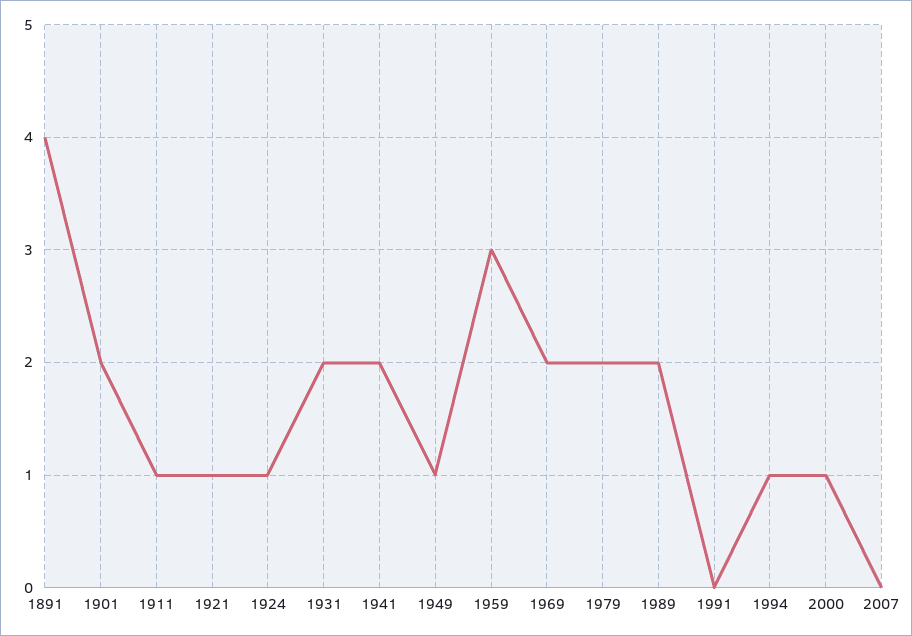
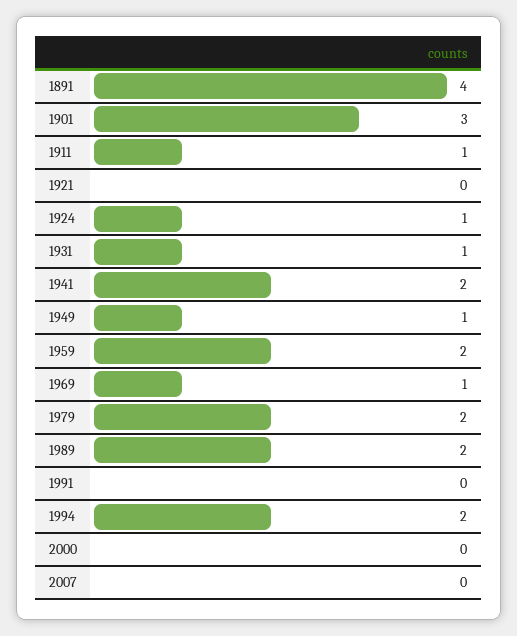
  {
    "1891": 4,
-   "1901": 2,
+   "1901": 3,
    "1911": 1,
-   "1921": 1,
+   "1921": 0,
    "1924": 1,
-   "1931": 2,
+   "1931": 1,
    "1941": 2,
    "1949": 1,
-   "1959": 3,
+   "1959": 2,
-   "1969": 2,
+   "1969": 1,
    "1979": 2,
    "1989": 2,
    "1991": 0,
-   "1994": 1,
+   "1994": 2,
-   "2000": 1,
+   "2000": 0,
    "2007": 0
  }

